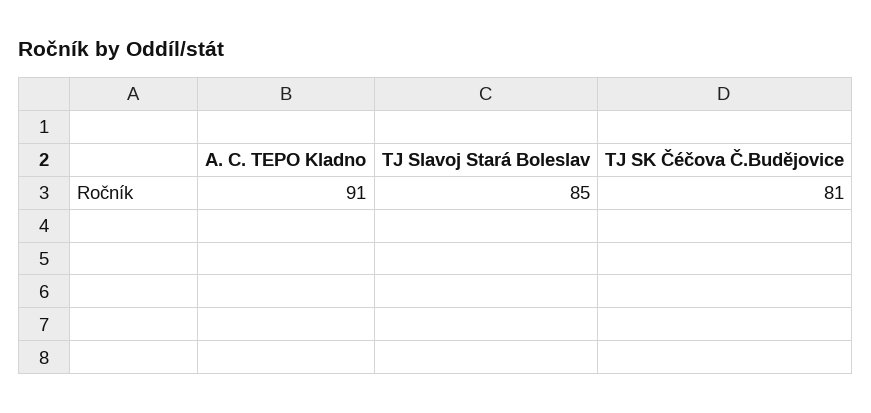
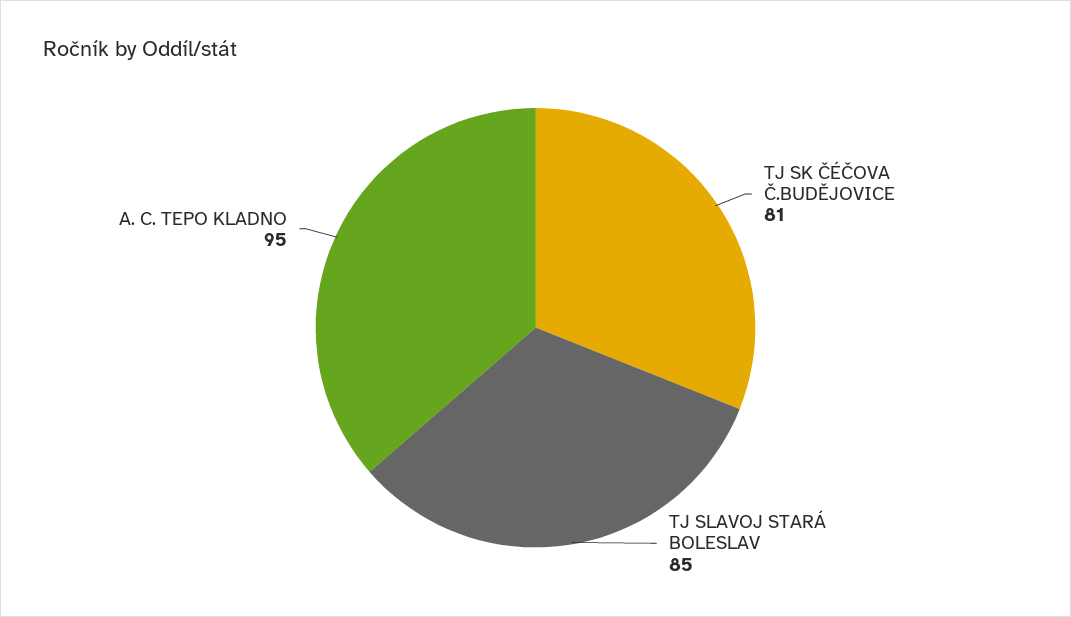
  {
-   "A. C. TEPO Kladno": 91,
+   "A. C. TEPO Kladno": 95,
    "TJ Slavoj Stará Boleslav": 85,
    "TJ SK Čéčova Č.Budějovice": 81
  }

